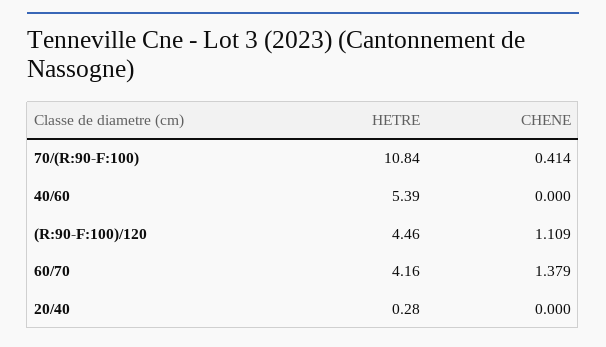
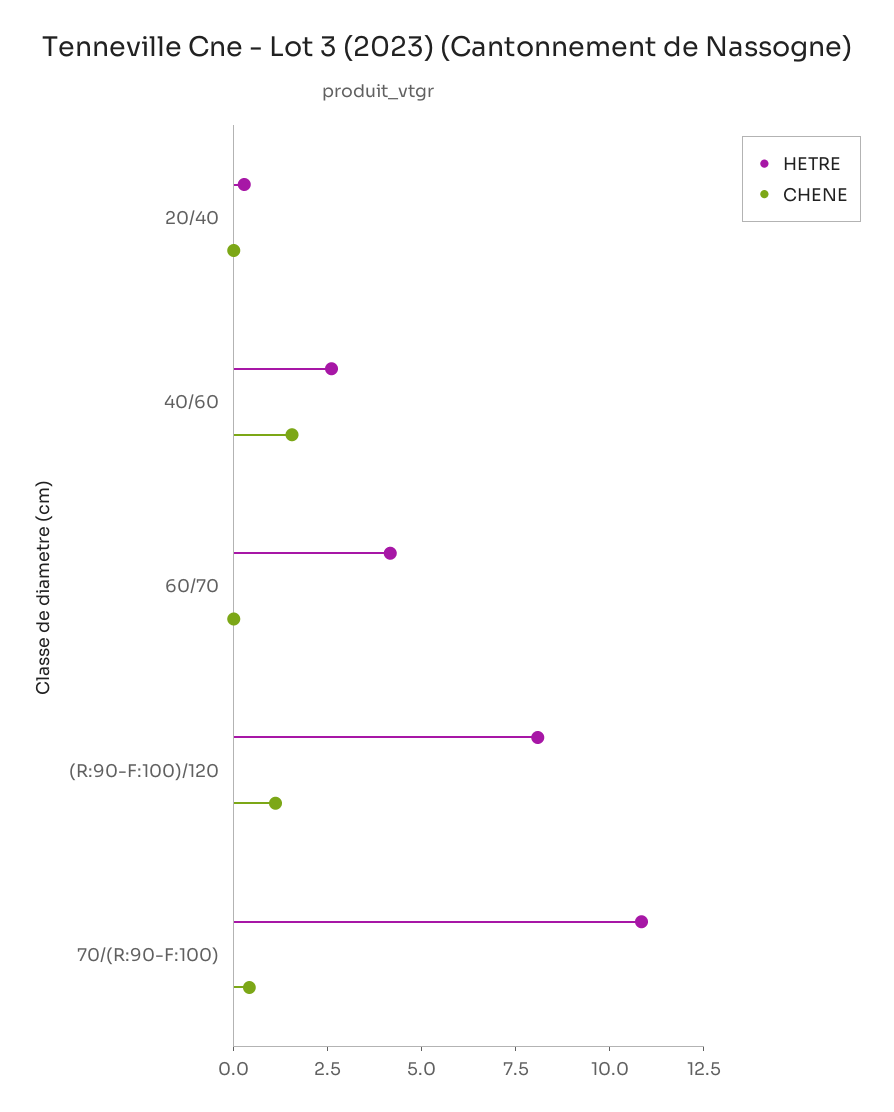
  {
    "HETRE": {
      "70/(R:90-F:100)": 10.84,
-     "40/60": 5.39,
+     "40/60": 2.5,
-     "(R:90-F:100)/120": 4.46,
+     "(R:90-F:100)/120": 8,
      "60/70": 4.16,
      "20/40": 0.28
    },
    "CHENE": {
      "70/(R:90-F:100)": 0.414,
-     "40/60": 0,
+     "40/60": 1.5,
      "(R:90-F:100)/120": 1.109,
-     "60/70": 1.379,
+     "60/70": 0,
      "20/40": 0
    }
  }

